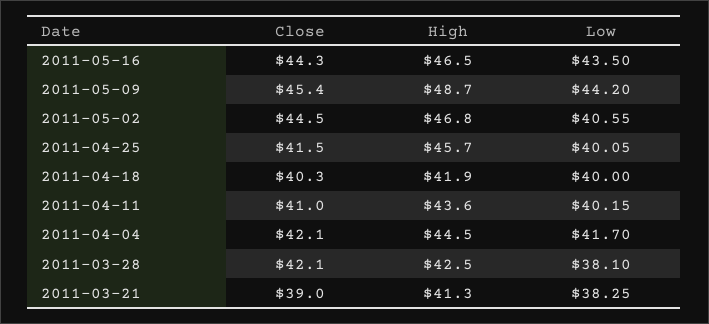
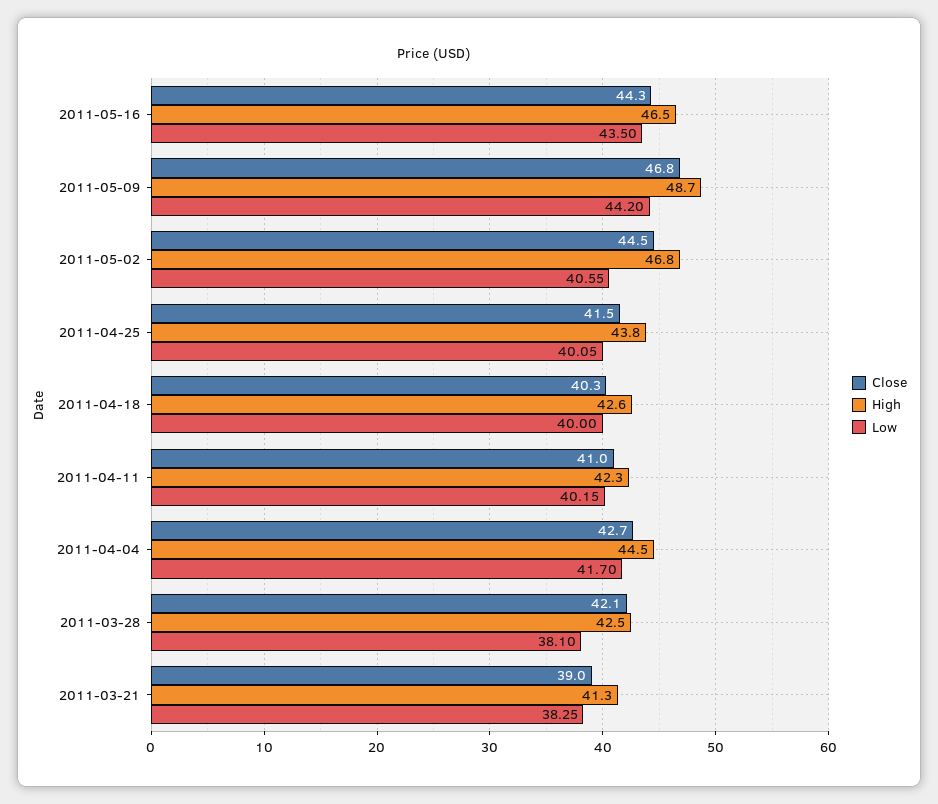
  {
    "Close": {
      "2011-05-16": 44.3,
-     "2011-05-09": 45.4,
+     "2011-05-09": 46.8,
      "2011-05-02": 44.5,
      "2011-04-25": 41.5,
      "2011-04-18": 40.3,
      "2011-04-11": 41,
-     "2011-04-04": 42.1,
+     "2011-04-04": 42.7,
      "2011-03-28": 42.1,
      "2011-03-21": 39
    },
    "High": {
      "2011-05-16": 46.5,
      "2011-05-09": 48.7,
      "2011-05-02": 46.8,
-     "2011-04-25": 45.7,
+     "2011-04-25": 43.8,
-     "2011-04-18": 41.9,
+     "2011-04-18": 42.6,
-     "2011-04-11": 43.6,
+     "2011-04-11": 42.3,
      "2011-04-04": 44.5,
      "2011-03-28": 42.5,
      "2011-03-21": 41.3
    },
    "Low": {
      "2011-05-16": 43.5,
      "2011-05-09": 44.2,
      "2011-05-02": 40.55,
      "2011-04-25": 40.05,
      "2011-04-18": 40,
      "2011-04-11": 40.15,
      "2011-04-04": 41.7,
      "2011-03-28": 38.1,
      "2011-03-21": 38.25
    }
  }

